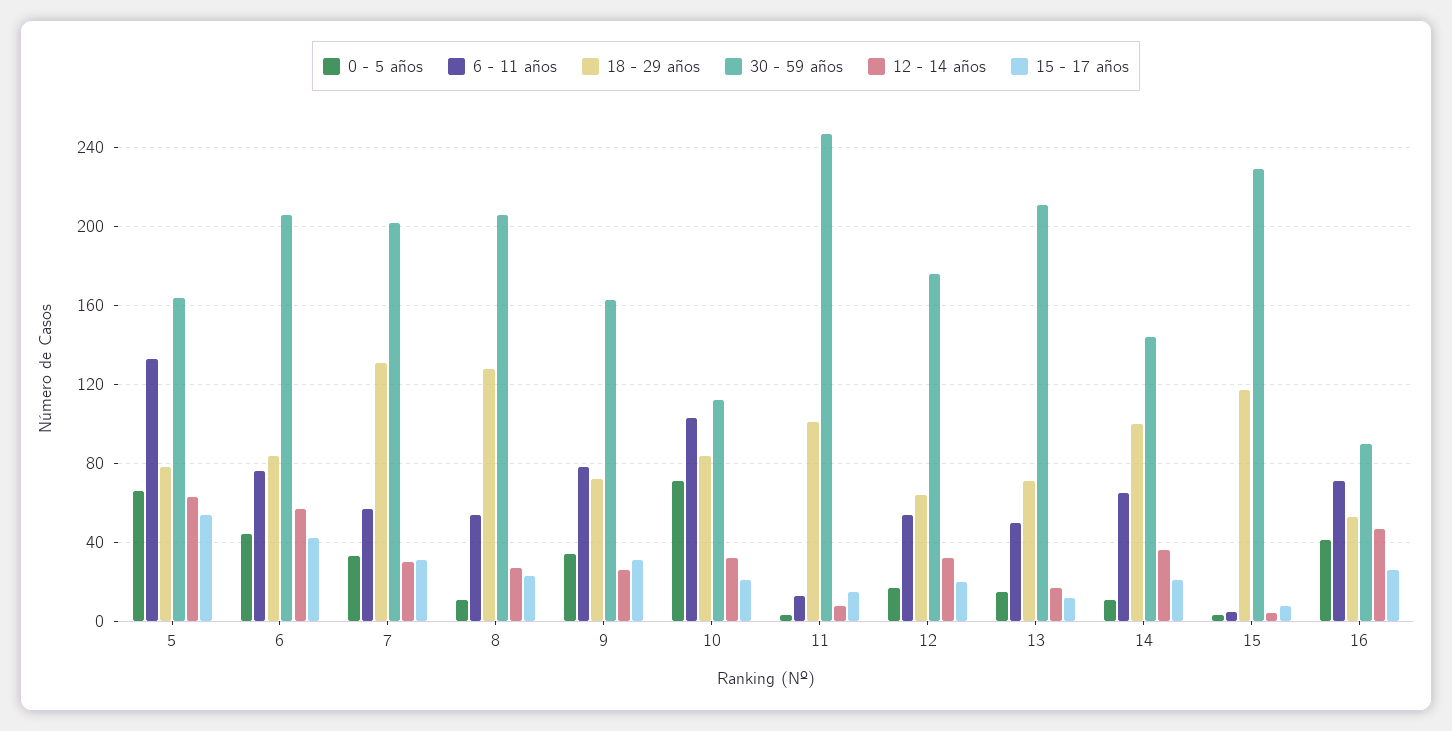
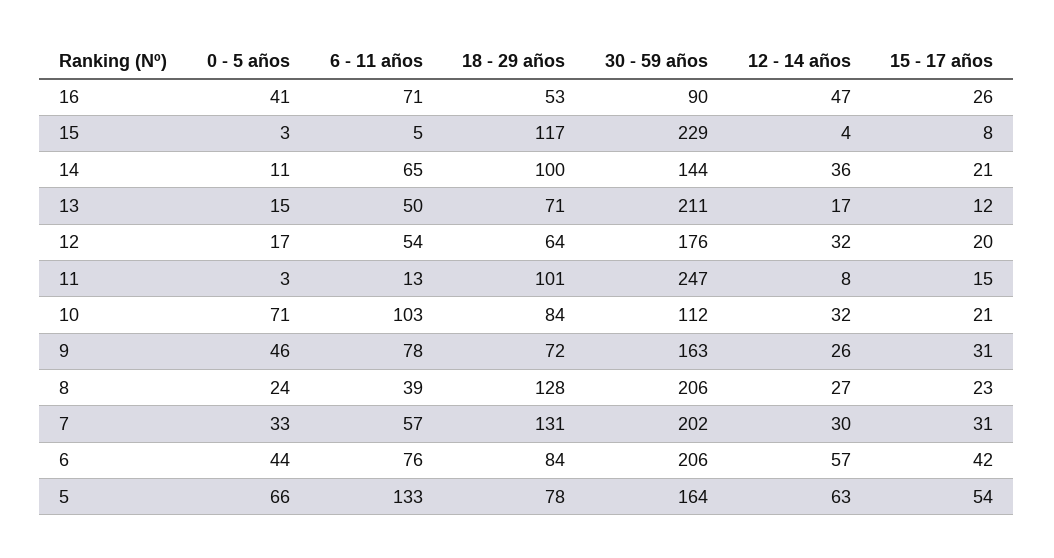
  {
    "0 - 5 años": {
      "5": 66,
      "6": 44,
      "7": 33,
-     "8": 10,
+     "8": 24,
-     "9": 35,
+     "9": 46,
      "10": 71,
      "11": 3,
      "12": 17,
      "13": 15,
      "14": 11,
      "15": 3,
      "16": 41
    },
    "6 - 11 años": {
      "5": 133,
      "6": 76,
      "7": 57,
-     "8": 55,
+     "8": 39,
      "9": 78,
      "10": 103,
      "11": 13,
      "12": 54,
      "13": 50,
      "14": 65,
      "15": 5,
      "16": 71
    },
    "18 - 29 años": {
      "5": 78,
      "6": 84,
      "7": 131,
      "8": 128,
      "9": 72,
      "10": 84,
      "11": 101,
      "12": 64,
      "13": 71,
      "14": 100,
      "15": 117,
      "16": 53
    },
    "30 - 59 años": {
      "5": 164,
      "6": 206,
      "7": 202,
      "8": 206,
      "9": 163,
      "10": 112,
      "11": 247,
      "12": 176,
      "13": 211,
      "14": 144,
      "15": 229,
      "16": 90
    },
    "12 - 14 años": {
      "5": 63,
      "6": 57,
      "7": 30,
      "8": 27,
      "9": 26,
      "10": 32,
      "11": 8,
      "12": 32,
      "13": 17,
      "14": 36,
      "15": 4,
      "16": 47
    },
    "15 - 17 años": {
      "5": 54,
      "6": 42,
      "7": 31,
      "8": 23,
      "9": 31,
      "10": 21,
      "11": 15,
      "12": 20,
      "13": 12,
      "14": 21,
      "15": 8,
      "16": 26
    }
  }

